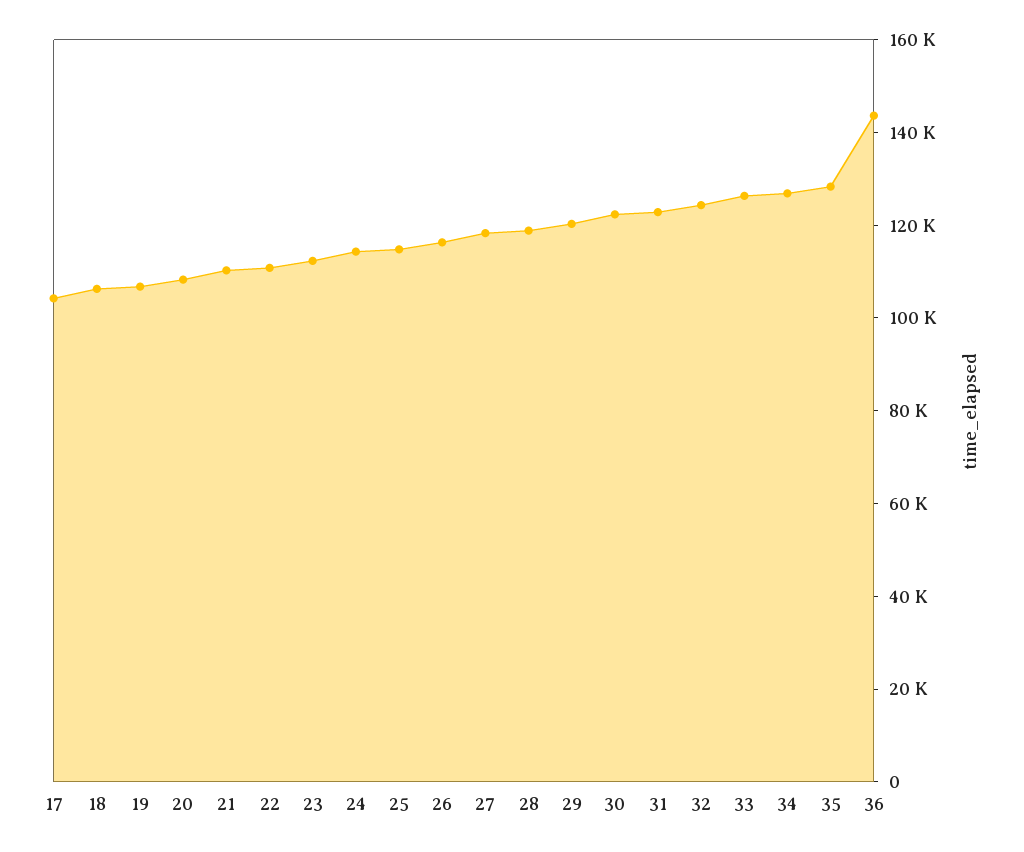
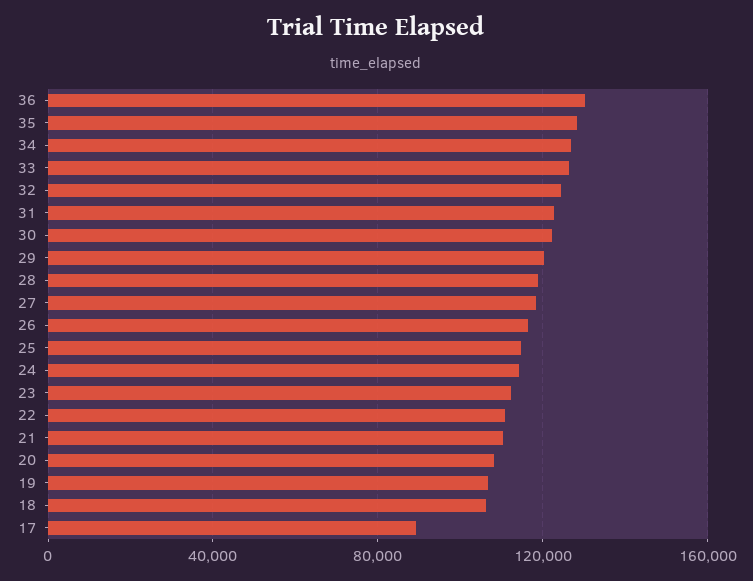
  {
-   "17": 105000,
+   "17": 90000,
    "18": 105000,
    "19": 105000,
    "20": 110000,
    "21": 110000,
    "22": 110000,
    "23": 110000,
    "24": 115000,
    "25": 115000,
    "26": 115000,
    "27": 120000,
    "28": 120000,
    "29": 120000,
    "30": 120000,
    "31": 125000,
    "32": 125000,
    "33": 125000,
    "34": 125000,
    "35": 130000,
-   "36": 145000
+   "36": 130000
  }

